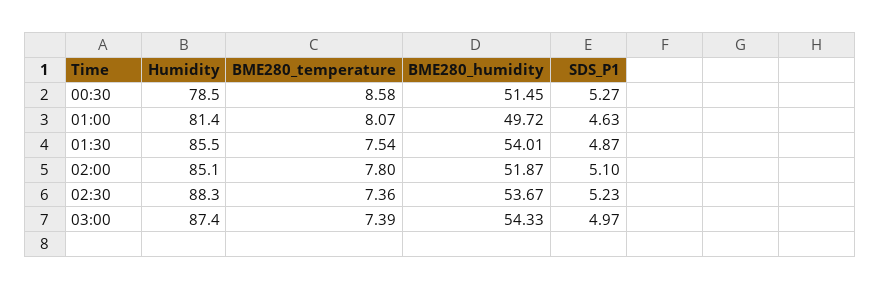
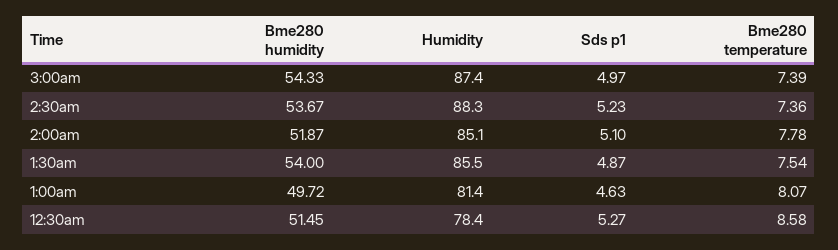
  {
    "Humidity": {
-     "00:30": 78.5,
+     "00:30": 78.4,
      "01:00": 81.4,
      "01:30": 85.5,
      "02:00": 85.1,
      "02:30": 88.3,
      "03:00": 87.4
    },
    "BME280_temperature": {
      "00:30": 8.58,
      "01:00": 8.07,
      "01:30": 7.54,
-     "02:00": 7.8,
+     "02:00": 7.78,
      "02:30": 7.36,
      "03:00": 7.39
    },
    "BME280_humidity": {
      "00:30": 51.45,
      "01:00": 49.72,
-     "01:30": 54.01,
+     "01:30": 54,
      "02:00": 51.87,
      "02:30": 53.67,
      "03:00": 54.33
    },
    "SDS_P1": {
      "00:30": 5.27,
      "01:00": 4.63,
      "01:30": 4.87,
      "02:00": 5.1,
      "02:30": 5.23,
      "03:00": 4.97
    }
  }

